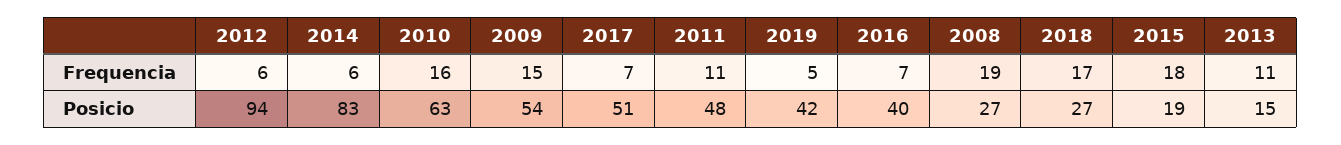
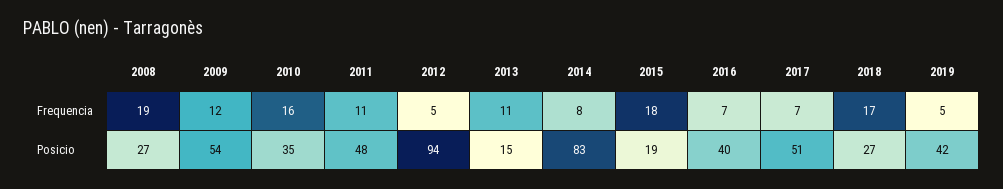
  {
    "2012": {
-     "Frequencia": 6,
+     "Frequencia": 5,
      "Posicio": 94
    },
    "2014": {
-     "Frequencia": 6,
+     "Frequencia": 8,
      "Posicio": 83
    },
    "2010": {
      "Frequencia": 16,
-     "Posicio": 63
+     "Posicio": 35
    },
    "2009": {
-     "Frequencia": 15,
+     "Frequencia": 12,
      "Posicio": 54
    },
    "2017": {
      "Frequencia": 7,
      "Posicio": 51
    },
    "2011": {
      "Frequencia": 11,
      "Posicio": 48
    },
    "2019": {
      "Frequencia": 5,
      "Posicio": 42
    },
    "2016": {
      "Frequencia": 7,
      "Posicio": 40
    },
    "2008": {
      "Frequencia": 19,
      "Posicio": 27
    },
    "2018": {
      "Frequencia": 17,
      "Posicio": 27
    },
    "2015": {
      "Frequencia": 18,
      "Posicio": 19
    },
    "2013": {
      "Frequencia": 11,
      "Posicio": 15
    }
  }

